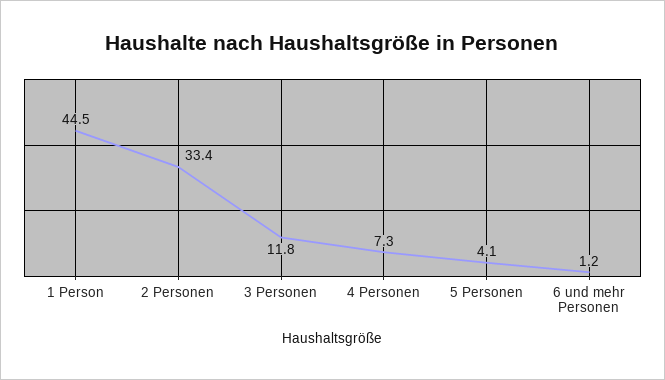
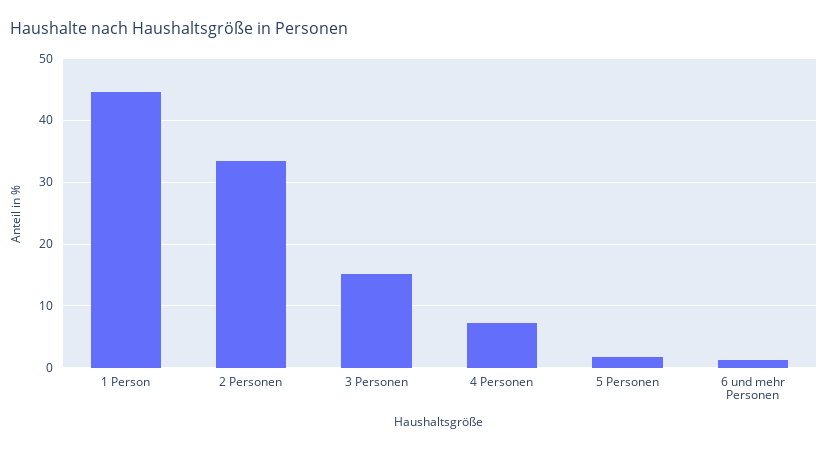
  {
    "1 Person": 44.5,
    "2 Personen": 33.4,
-   "3 Personen": 11.8,
+   "3 Personen": 15,
    "4 Personen": 7.3,
-   "5 Personen": 4.1,
+   "5 Personen": 2,
    "6 und mehr Personen": 1.2
  }

